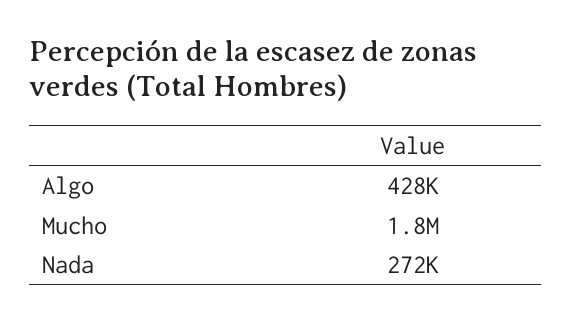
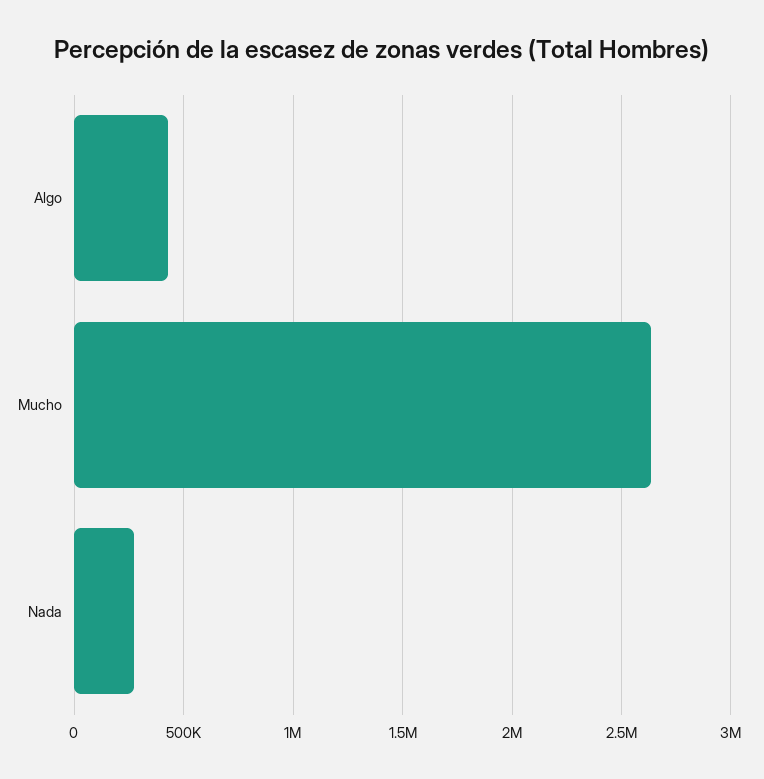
  {
    "Algo": 428000,
-   "Mucho": 1800000,
+   "Mucho": 2650000,
    "Nada": 272000
  }

